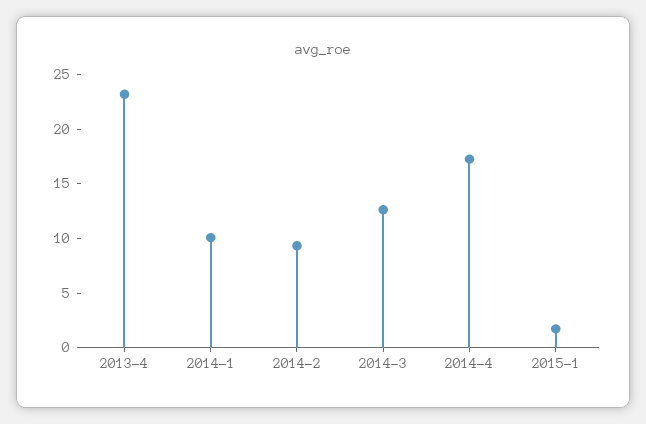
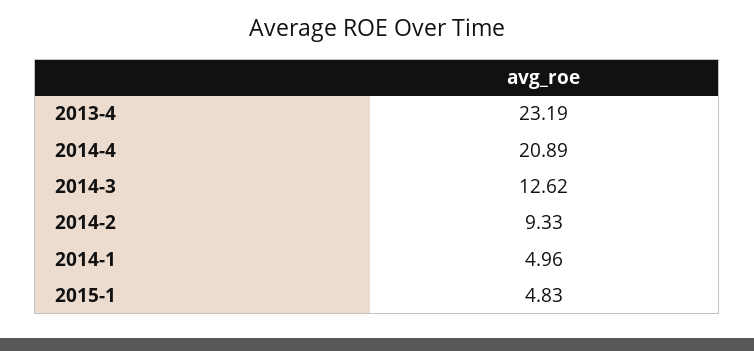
  {
    "2013-4": 23.19,
-   "2014-1": 10,
+   "2014-1": 4.96,
    "2014-2": 9.33,
    "2014-3": 12.62,
-   "2014-4": 17,
+   "2014-4": 20.89,
-   "2015-1": 2
+   "2015-1": 4.83
  }

